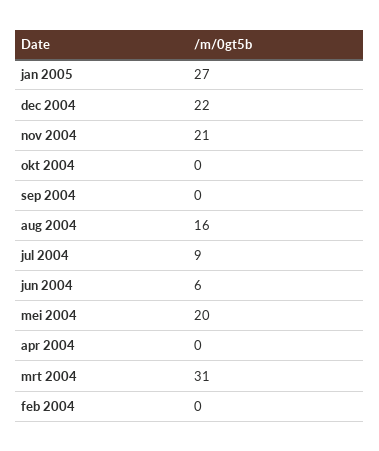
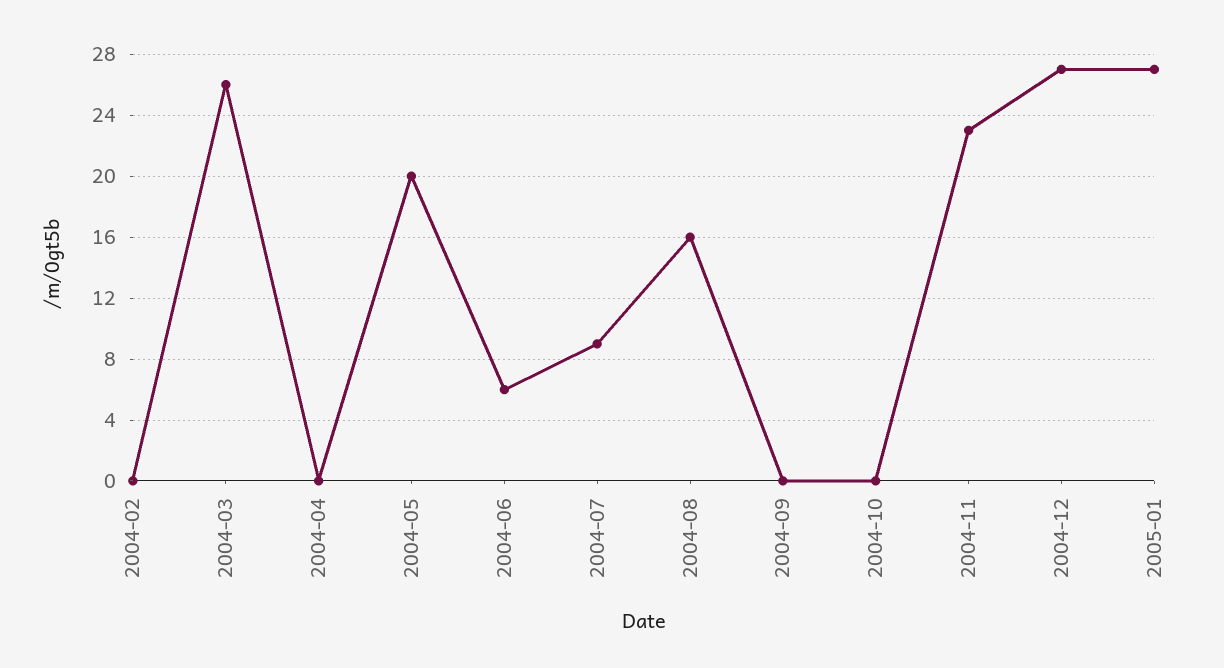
  {
    "jan 2005": 27,
-   "dec 2004": 22,
+   "dec 2004": 27,
-   "nov 2004": 21,
+   "nov 2004": 23,
    "okt 2004": 0,
    "sep 2004": 0,
    "aug 2004": 16,
    "jul 2004": 9,
    "jun 2004": 6,
    "mei 2004": 20,
    "apr 2004": 0,
-   "mrt 2004": 31,
+   "mrt 2004": 26,
    "feb 2004": 0
  }

